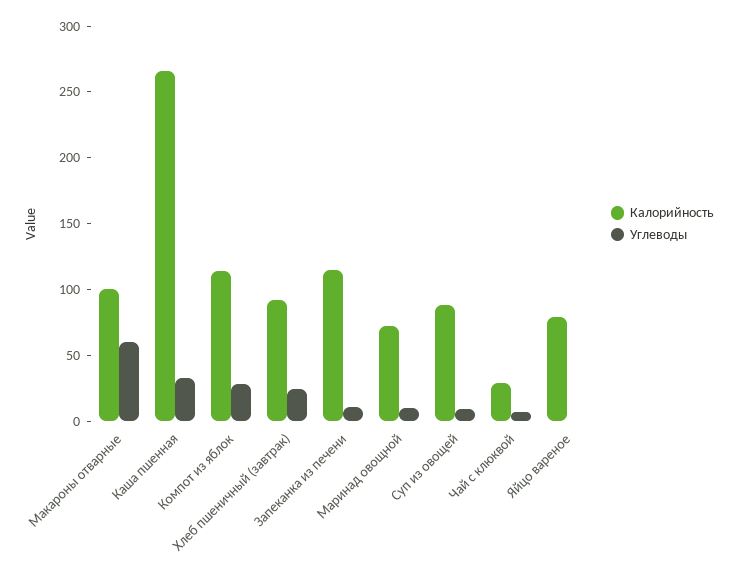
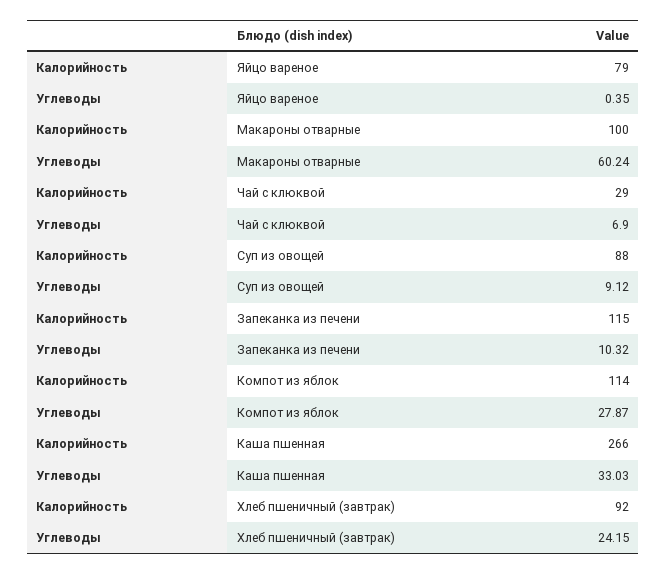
  {
    "Калорийность": {
      "Макароны отварные": 100,
      "Каша пшенная": 266,
      "Компот из яблок": 114,
      "Хлеб пшеничный (завтрак)": 92,
      "Запеканка из печени": 115,
-     "Маринад овощной": 70,
      "Суп из овощей": 88,
      "Чай с клюквой": 29,
      "Яйцо вареное": 79
    },
    "Углеводы": {
      "Макароны отварные": 60.24,
      "Каша пшенная": 33.03,
      "Компот из яблок": 27.87,
      "Хлеб пшеничный (завтрак)": 24.15,
      "Запеканка из печени": 10.32,
-     "Маринад овощной": 10,
      "Суп из овощей": 9.12,
      "Чай с клюквой": 6.9,
      "Яйцо вареное": 0.35
    }
  }

